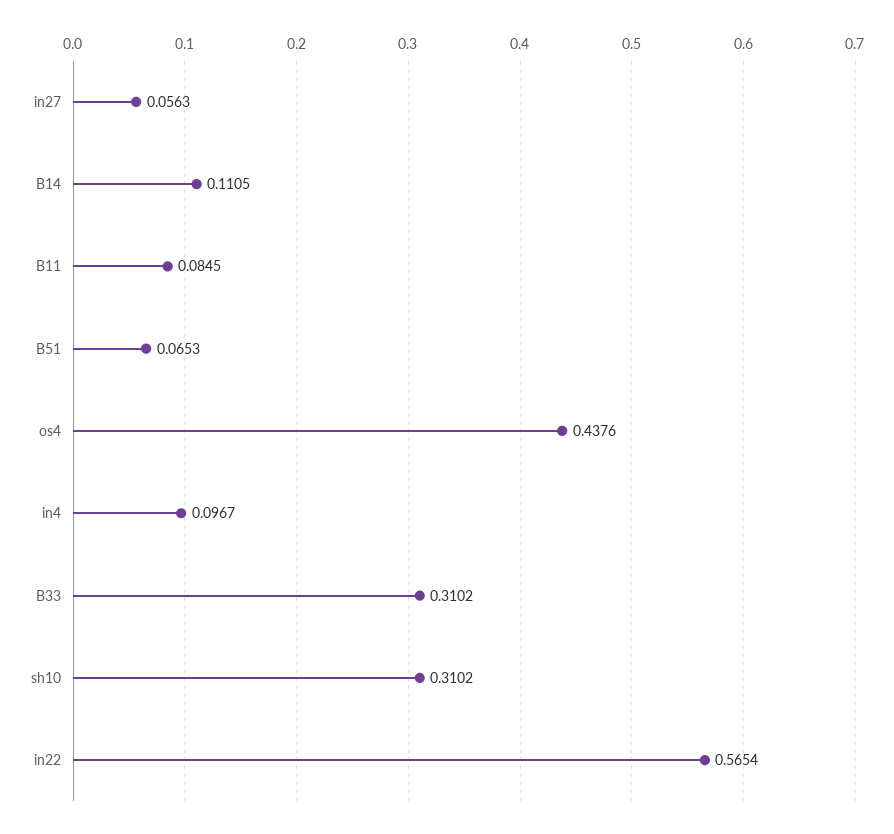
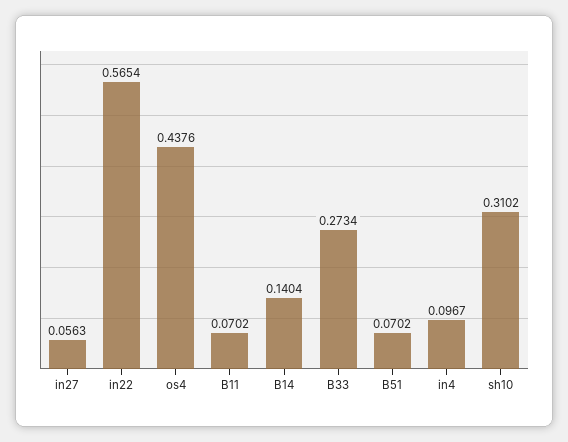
  {
    "in27": 0.0563,
-   "B14": 0.1105,
+   "B14": 0.1404,
-   "B11": 0.0845,
+   "B11": 0.0702,
-   "B51": 0.0653,
+   "B51": 0.0702,
    "os4": 0.4376,
    "in4": 0.0967,
-   "B33": 0.3102,
+   "B33": 0.2734,
    "sh10": 0.3102,
    "in22": 0.5654
  }

